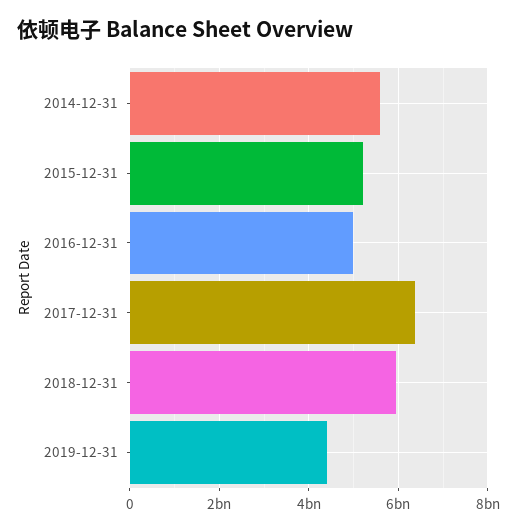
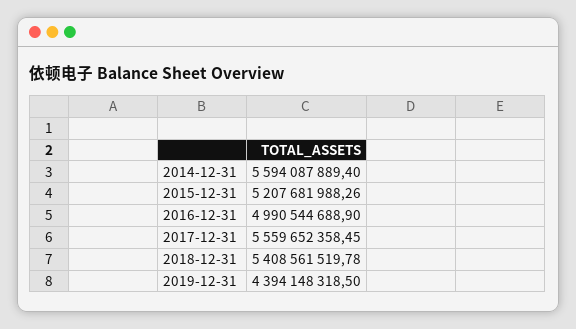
  {
    "2014-12-31": 5594087889.4,
    "2015-12-31": 5207681988.26,
    "2016-12-31": 4990544688.9,
-   "2017-12-31": 6400000000,
+   "2017-12-31": 5559652358.45,
-   "2018-12-31": 6000000000,
+   "2018-12-31": 5408561519.78,
    "2019-12-31": 4394148318.5
  }

